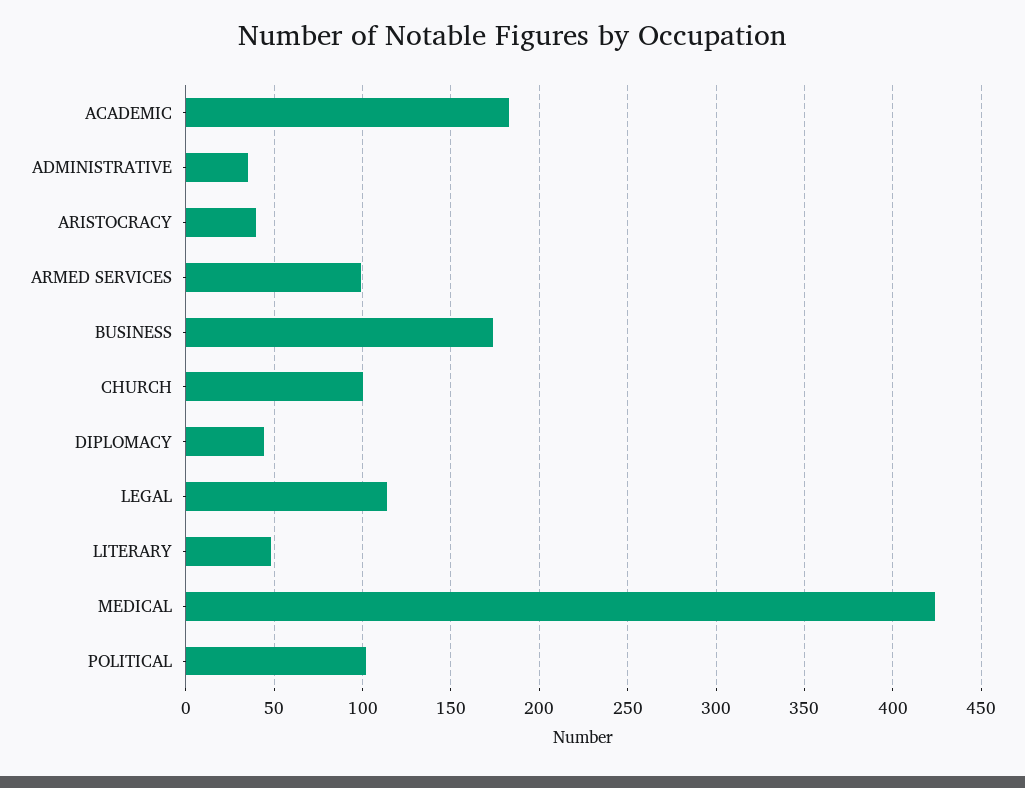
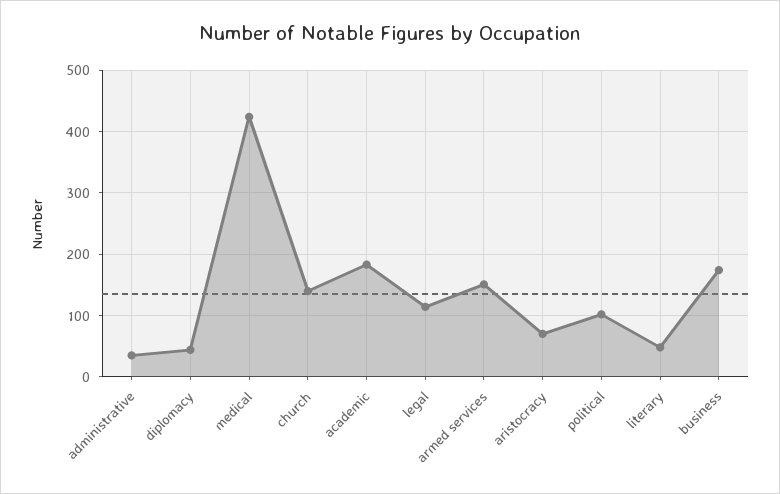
  {
    "ACADEMIC": 185,
    "ADMINISTRATIVE": 35,
-   "ARISTOCRACY": 40,
+   "ARISTOCRACY": 70,
-   "ARMED SERVICES": 100,
+   "ARMED SERVICES": 150,
    "BUSINESS": 175,
-   "CHURCH": 100,
+   "CHURCH": 140,
    "DIPLOMACY": 45,
    "LEGAL": 115,
    "LITERARY": 50,
    "MEDICAL": 425,
    "POLITICAL": 100
  }

